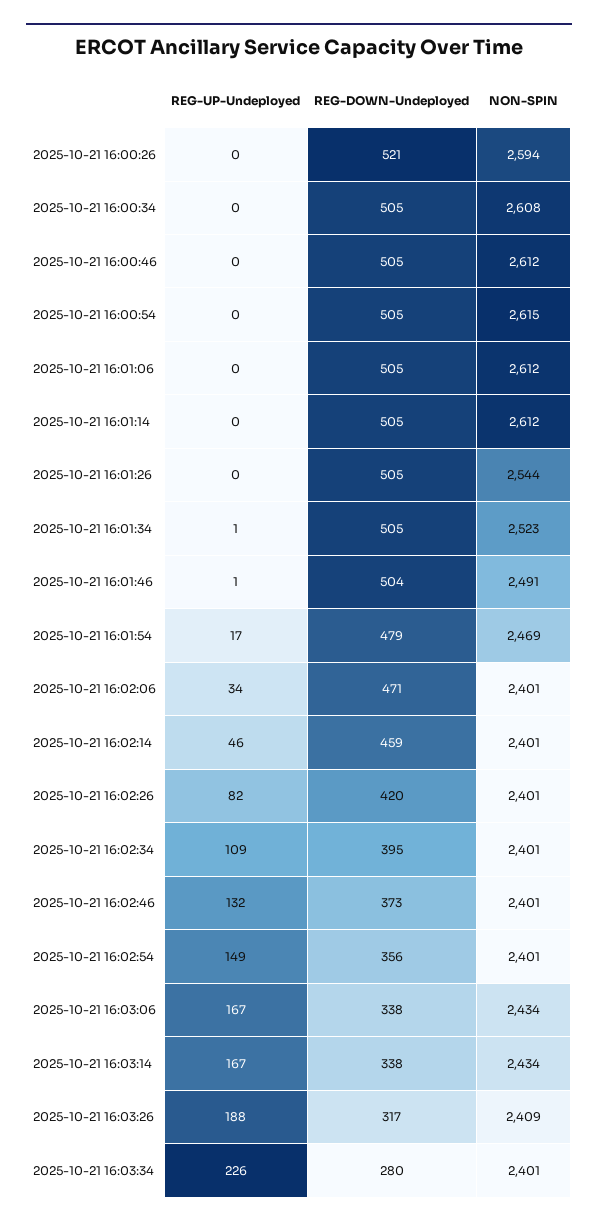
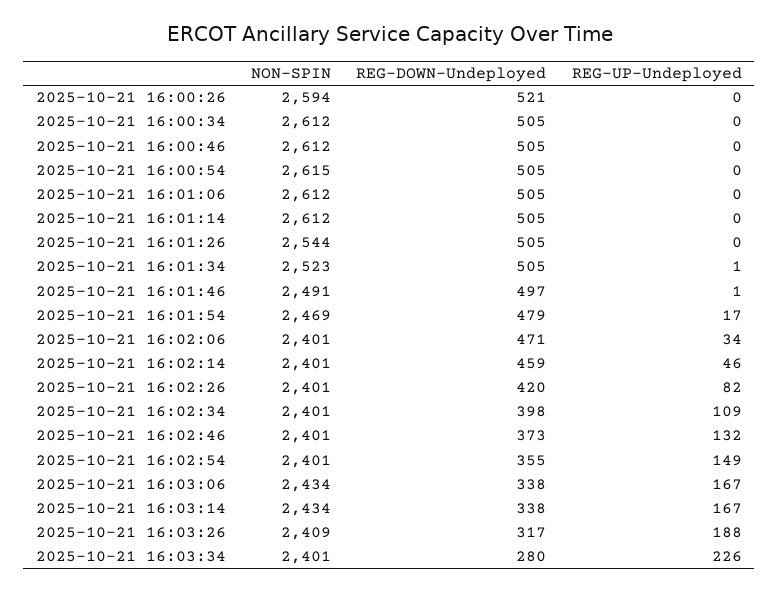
  {
    "REG-UP-Undeployed": {
      "2025-10-21 16:00:26": 0,
      "2025-10-21 16:00:34": 0,
      "2025-10-21 16:00:46": 0,
      "2025-10-21 16:00:54": 0,
      "2025-10-21 16:01:06": 0,
      "2025-10-21 16:01:14": 0,
      "2025-10-21 16:01:26": 0,
      "2025-10-21 16:01:34": 1,
      "2025-10-21 16:01:46": 1,
      "2025-10-21 16:01:54": 17,
      "2025-10-21 16:02:06": 34,
      "2025-10-21 16:02:14": 46,
      "2025-10-21 16:02:26": 82,
      "2025-10-21 16:02:34": 109,
      "2025-10-21 16:02:46": 132,
      "2025-10-21 16:02:54": 149,
      "2025-10-21 16:03:06": 167,
      "2025-10-21 16:03:14": 167,
      "2025-10-21 16:03:26": 188,
      "2025-10-21 16:03:34": 226
    },
    "REG-DOWN-Undeployed": {
      "2025-10-21 16:00:26": 521,
      "2025-10-21 16:00:34": 505,
      "2025-10-21 16:00:46": 505,
      "2025-10-21 16:00:54": 505,
      "2025-10-21 16:01:06": 505,
      "2025-10-21 16:01:14": 505,
      "2025-10-21 16:01:26": 505,
      "2025-10-21 16:01:34": 505,
-     "2025-10-21 16:01:46": 504,
+     "2025-10-21 16:01:46": 497,
      "2025-10-21 16:01:54": 479,
      "2025-10-21 16:02:06": 471,
      "2025-10-21 16:02:14": 459,
      "2025-10-21 16:02:26": 420,
-     "2025-10-21 16:02:34": 395,
+     "2025-10-21 16:02:34": 398,
      "2025-10-21 16:02:46": 373,
-     "2025-10-21 16:02:54": 356,
+     "2025-10-21 16:02:54": 355,
      "2025-10-21 16:03:06": 338,
      "2025-10-21 16:03:14": 338,
      "2025-10-21 16:03:26": 317,
      "2025-10-21 16:03:34": 280
    },
    "NON-SPIN": {
      "2025-10-21 16:00:26": 2594,
-     "2025-10-21 16:00:34": 2608,
+     "2025-10-21 16:00:34": 2612,
      "2025-10-21 16:00:46": 2612,
      "2025-10-21 16:00:54": 2615,
      "2025-10-21 16:01:06": 2612,
      "2025-10-21 16:01:14": 2612,
      "2025-10-21 16:01:26": 2544,
      "2025-10-21 16:01:34": 2523,
      "2025-10-21 16:01:46": 2491,
      "2025-10-21 16:01:54": 2469,
      "2025-10-21 16:02:06": 2401,
      "2025-10-21 16:02:14": 2401,
      "2025-10-21 16:02:26": 2401,
      "2025-10-21 16:02:34": 2401,
      "2025-10-21 16:02:46": 2401,
      "2025-10-21 16:02:54": 2401,
      "2025-10-21 16:03:06": 2434,
      "2025-10-21 16:03:14": 2434,
      "2025-10-21 16:03:26": 2409,
      "2025-10-21 16:03:34": 2401
    }
  }

